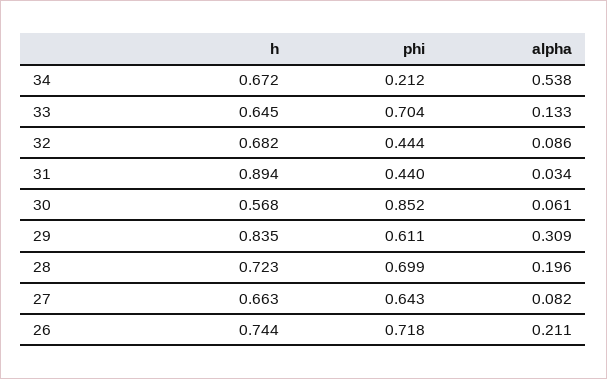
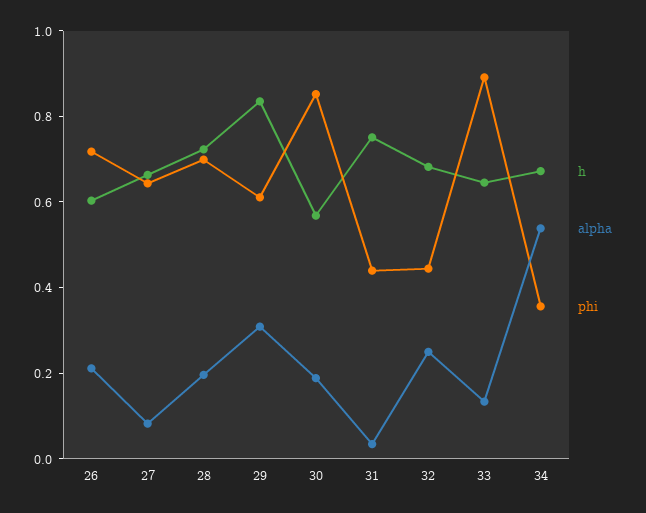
  {
    "h": {
      "34": 0.672,
      "33": 0.645,
      "32": 0.682,
-     "31": 0.894,
+     "31": 0.75,
      "30": 0.568,
      "29": 0.835,
      "28": 0.723,
      "27": 0.663,
-     "26": 0.744
+     "26": 0.6
    },
    "phi": {
-     "34": 0.212,
+     "34": 0.35,
-     "33": 0.704,
+     "33": 0.9,
      "32": 0.444,
      "31": 0.44,
      "30": 0.852,
      "29": 0.611,
      "28": 0.699,
      "27": 0.643,
      "26": 0.718
    },
    "alpha": {
      "34": 0.538,
      "33": 0.133,
-     "32": 0.086,
+     "32": 0.25,
      "31": 0.034,
-     "30": 0.061,
+     "30": 0.2,
      "29": 0.309,
      "28": 0.196,
      "27": 0.082,
      "26": 0.211
    }
  }

